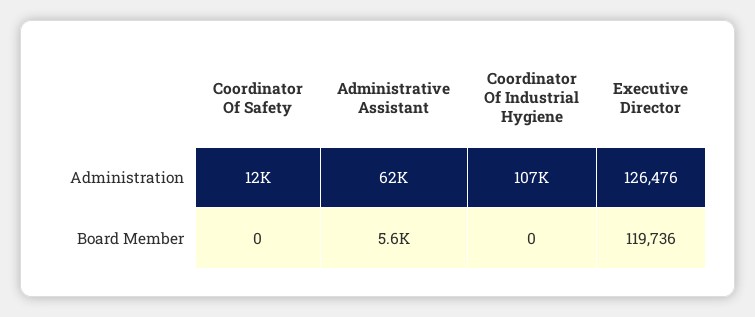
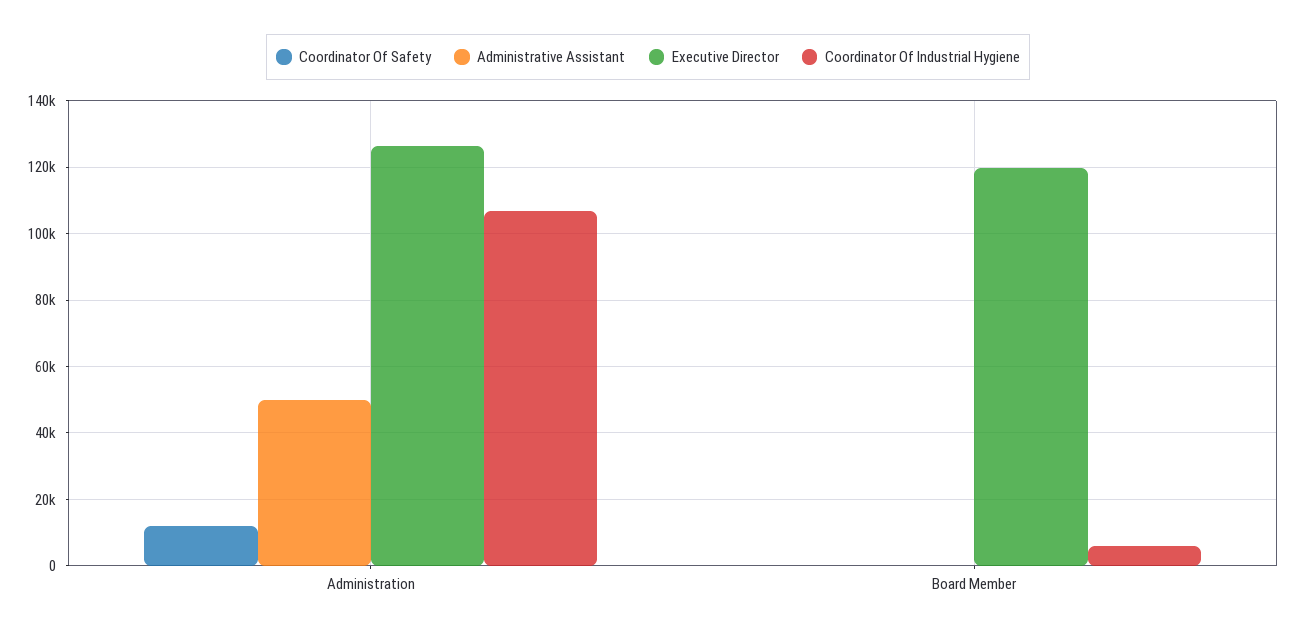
  {
    "Coordinator Of Safety": {
      "Administration": 12000,
      "Board Member": 0
    },
    "Administrative Assistant": {
-     "Administration": 62000,
+     "Administration": 50000,
-     "Board Member": 5600
+     "Board Member": 0
    },
    "Coordinator Of Industrial Hygiene": {
      "Administration": 107000,
-     "Board Member": 0
+     "Board Member": 6000
    },
    "Executive Director": {
      "Administration": 126476,
      "Board Member": 119736
    }
  }

